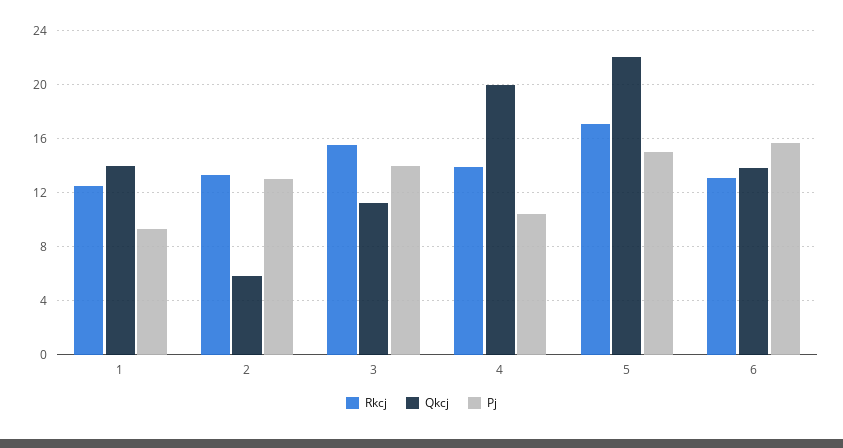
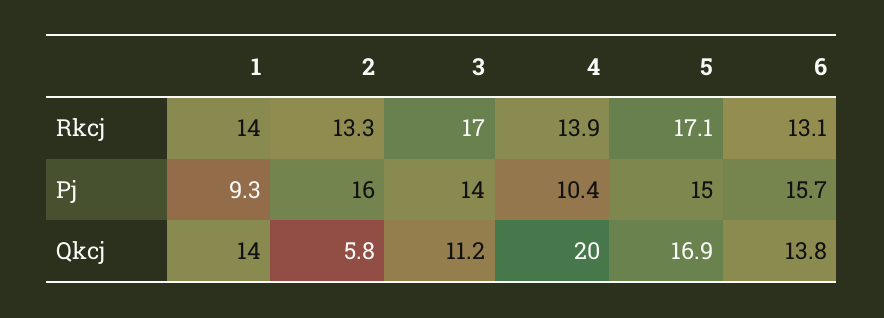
  {
    "Rkcj": {
-     "1": 12.5,
+     "1": 14,
      "2": 13.3,
-     "3": 15.5,
+     "3": 17,
      "4": 13.9,
      "5": 17.1,
      "6": 13.1
    },
    "Qkcj": {
      "1": 14,
      "2": 5.8,
      "3": 11.2,
      "4": 20,
-     "5": 22,
+     "5": 16.9,
      "6": 13.8
    },
    "Pj": {
      "1": 9.3,
-     "2": 13,
+     "2": 16,
      "3": 14,
      "4": 10.4,
      "5": 15,
      "6": 15.7
    }
  }

